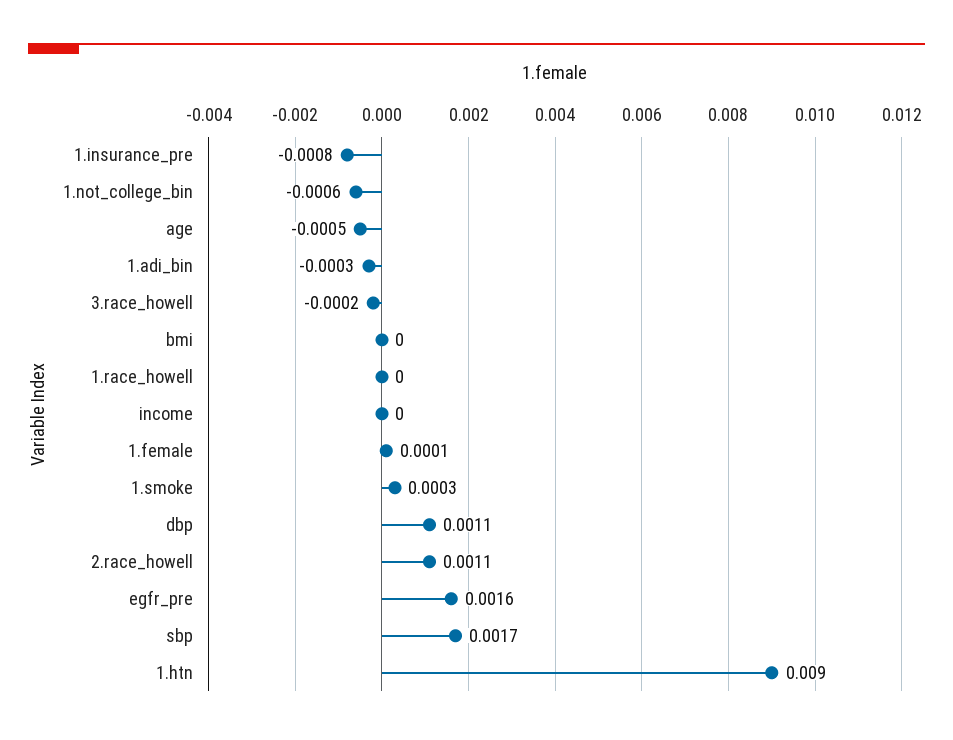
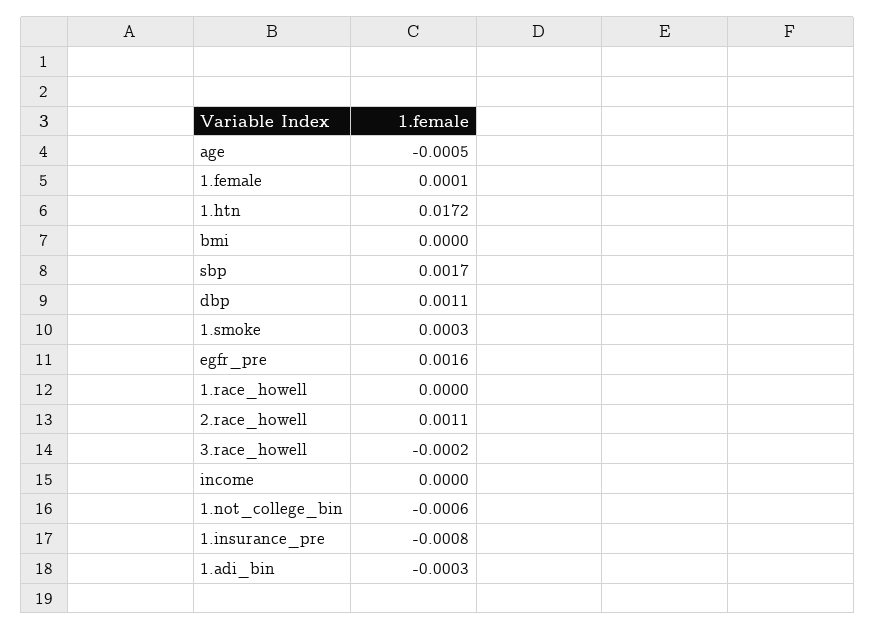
  {
    "1.insurance_pre": -0.0008,
    "1.not_college_bin": -0.0006,
    "age": -0.0005,
    "1.adi_bin": -0.0003,
    "3.race_howell": -0.0002,
    "bmi": 0,
    "1.race_howell": 0,
    "income": 0,
    "1.female": 0.0001,
    "1.smoke": 0.0003,
    "dbp": 0.0011,
    "2.race_howell": 0.0011,
    "egfr_pre": 0.0016,
    "sbp": 0.0017,
-   "1.htn": 0.009
+   "1.htn": 0.0172
  }

